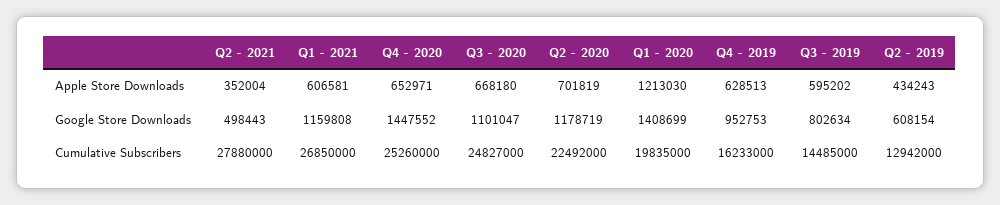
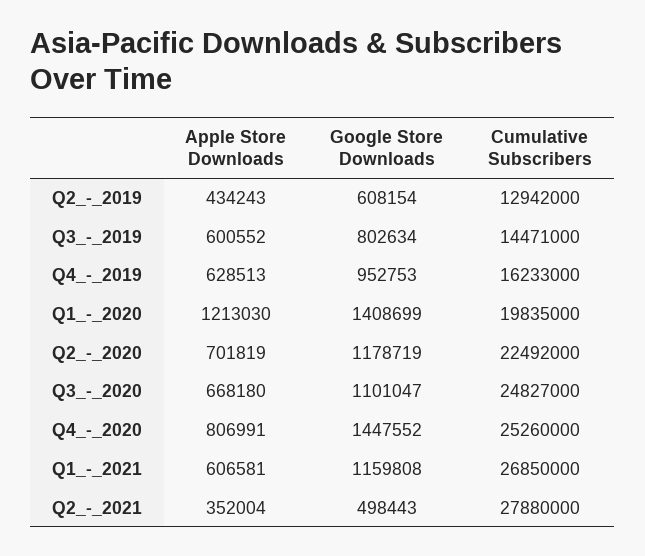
  {
    "Q2 - 2021": {
      "Apple Store Downloads": 352004,
      "Google Store Downloads": 498443,
      "Cumulative Subscribers": 27880000
    },
    "Q1 - 2021": {
      "Apple Store Downloads": 606581,
      "Google Store Downloads": 1159808,
      "Cumulative Subscribers": 26850000
    },
    "Q4 - 2020": {
-     "Apple Store Downloads": 652971,
+     "Apple Store Downloads": 806991,
      "Google Store Downloads": 1447552,
      "Cumulative Subscribers": 25260000
    },
    "Q3 - 2020": {
      "Apple Store Downloads": 668180,
      "Google Store Downloads": 1101047,
      "Cumulative Subscribers": 24827000
    },
    "Q2 - 2020": {
      "Apple Store Downloads": 701819,
      "Google Store Downloads": 1178719,
      "Cumulative Subscribers": 22492000
    },
    "Q1 - 2020": {
      "Apple Store Downloads": 1213030,
      "Google Store Downloads": 1408699,
      "Cumulative Subscribers": 19835000
    },
    "Q4 - 2019": {
      "Apple Store Downloads": 628513,
      "Google Store Downloads": 952753,
      "Cumulative Subscribers": 16233000
    },
    "Q3 - 2019": {
-     "Apple Store Downloads": 595202,
+     "Apple Store Downloads": 600552,
      "Google Store Downloads": 802634,
-     "Cumulative Subscribers": 14485000
+     "Cumulative Subscribers": 14471000
    },
    "Q2 - 2019": {
      "Apple Store Downloads": 434243,
      "Google Store Downloads": 608154,
      "Cumulative Subscribers": 12942000
    }
  }

